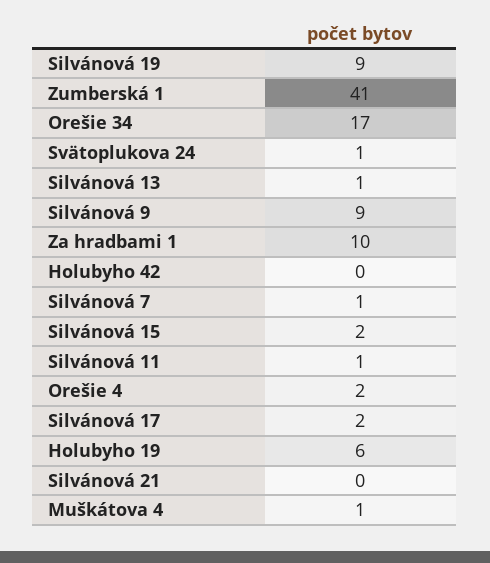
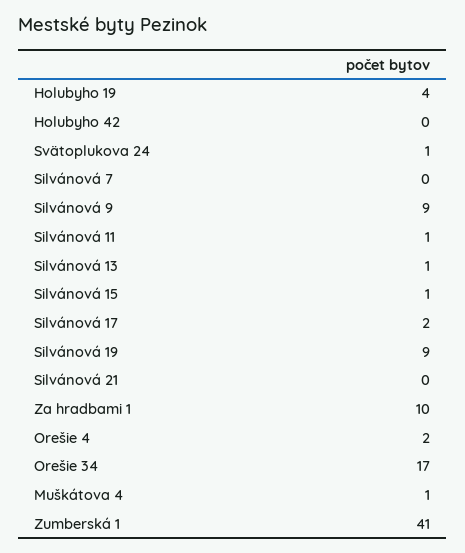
  {
    "Silvánová 19": 9,
    "Zumberská 1": 41,
    "Orešie 34": 17,
    "Svätoplukova 24": 1,
    "Silvánová 13": 1,
    "Silvánová 9": 9,
    "Za hradbami 1": 10,
    "Holubyho 42": 0,
-   "Silvánová 7": 1,
+   "Silvánová 7": 0,
-   "Silvánová 15": 2,
+   "Silvánová 15": 1,
    "Silvánová 11": 1,
    "Orešie 4": 2,
    "Silvánová 17": 2,
-   "Holubyho 19": 6,
+   "Holubyho 19": 4,
    "Silvánová 21": 0,
    "Muškátova 4": 1
  }

